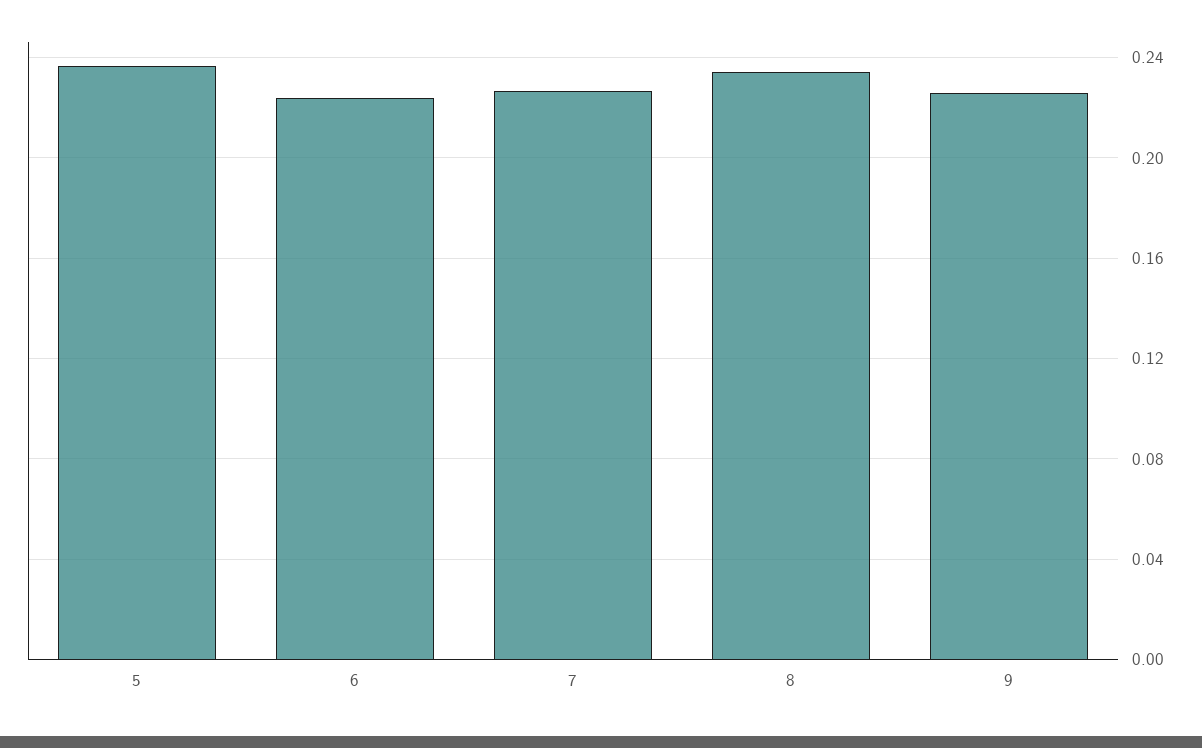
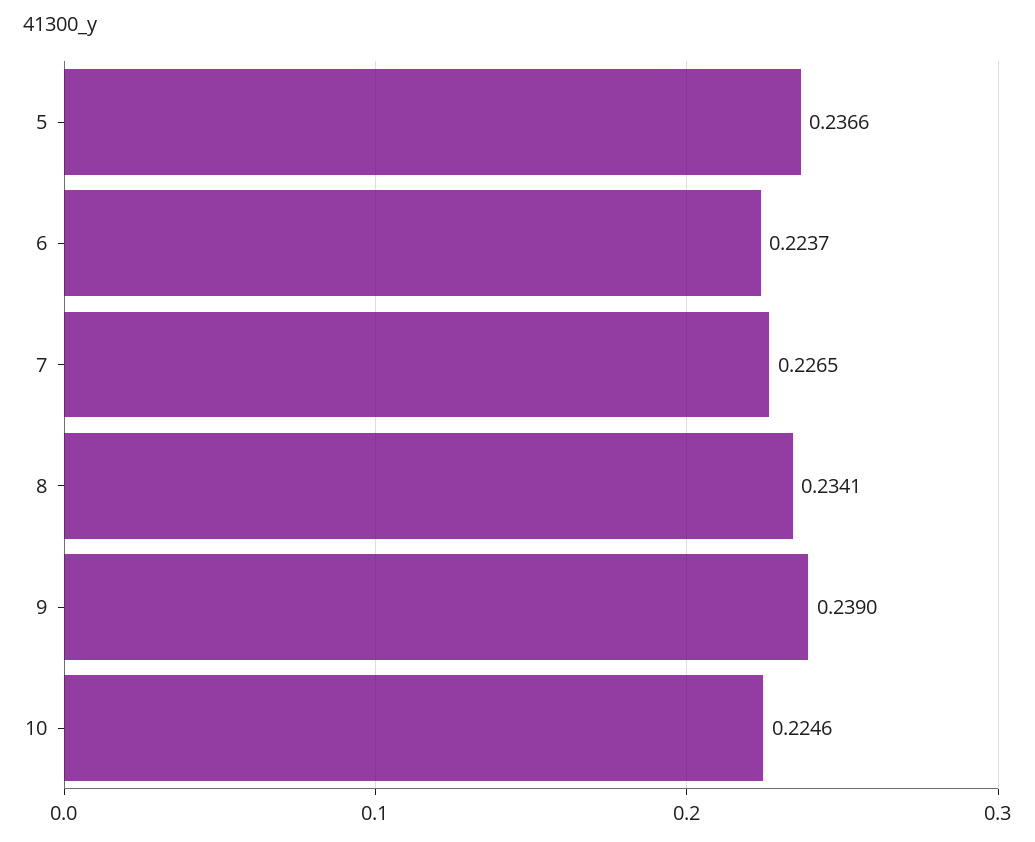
  {
    "5": 0.2366,
    "6": 0.2237,
    "7": 0.2265,
    "8": 0.2341,
-   "9": 0.225
+   "9": 0.239,
+   "10": 0.2246
  }

